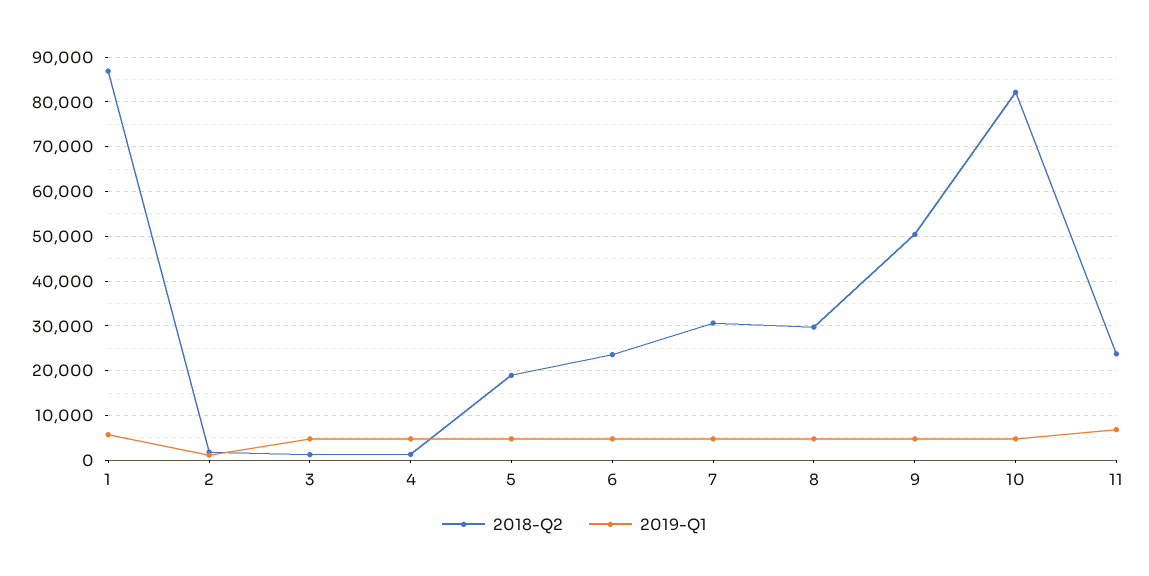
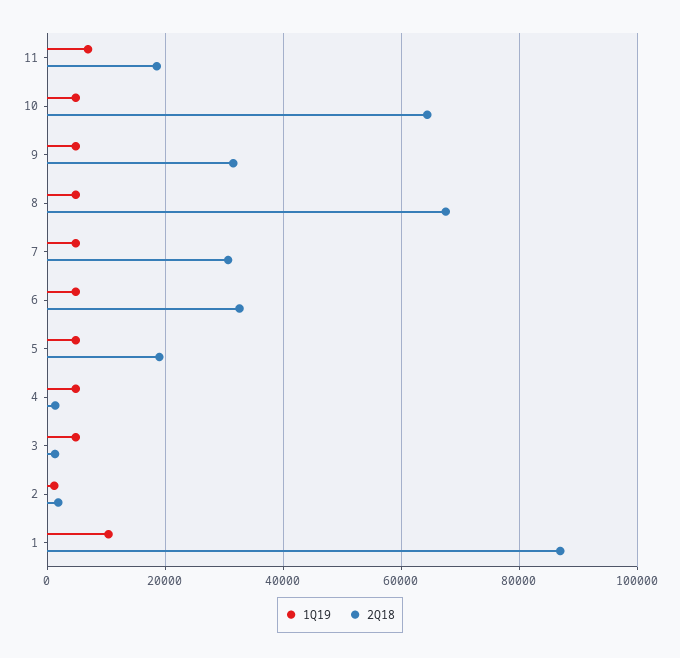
  {
    "2018-Q2": {
      "1": 86000,
      "2": 2000,
      "3": 2000,
      "4": 2000,
      "5": 18000,
-     "6": 24000,
+     "6": 32000,
      "7": 30000,
-     "8": 30000,
+     "8": 68000,
-     "9": 50000,
+     "9": 32000,
-     "10": 82000,
+     "10": 64000,
-     "11": 24000
+     "11": 18000
    },
    "2019-Q1": {
-     "1": 6000,
+     "1": 10000,
      "2": 2000,
      "3": 4000,
      "4": 4000,
      "5": 4000,
      "6": 4000,
      "7": 4000,
      "8": 4000,
      "9": 4000,
      "10": 4000,
      "11": 6000
    }
  }

